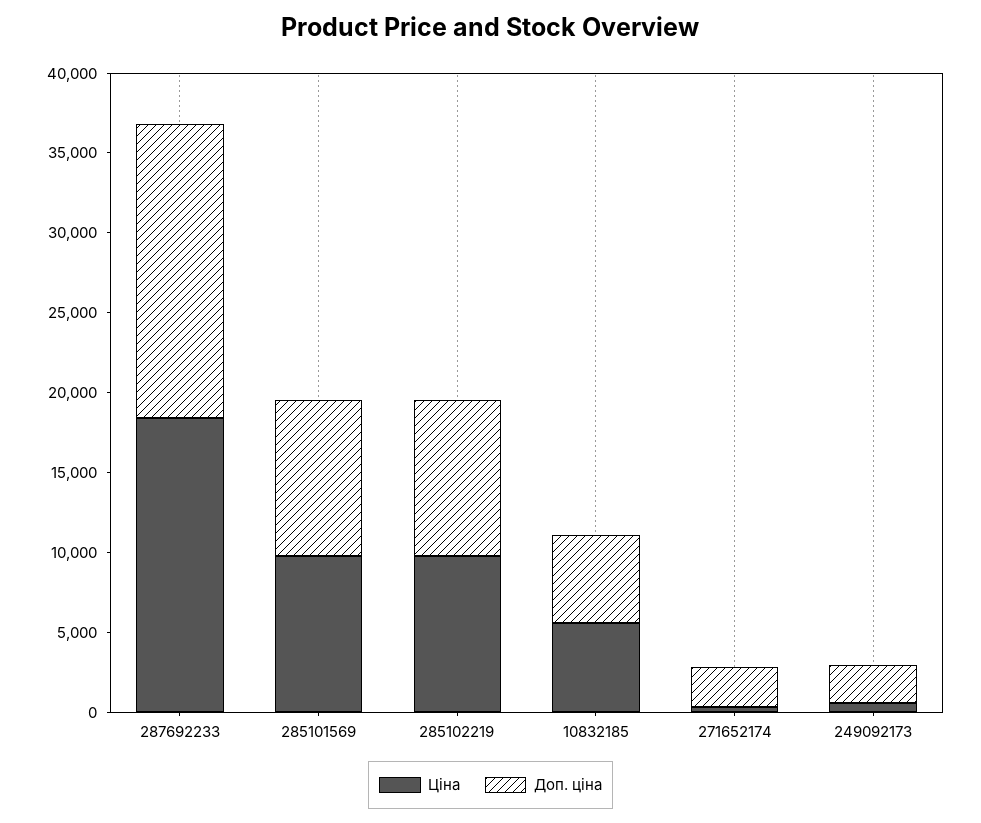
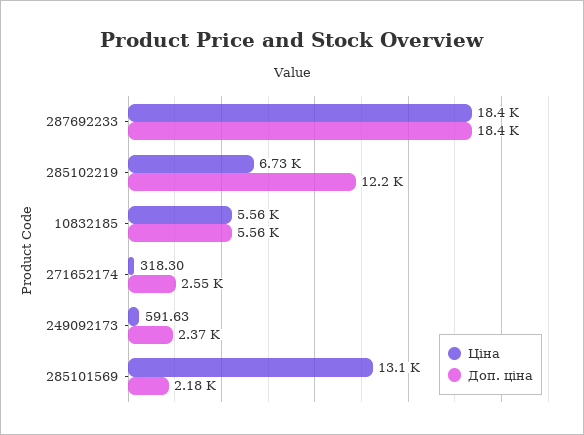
  {
    "Ціна": {
      "287692233": 18400,
-     "285101569": 10000,
+     "285101569": 13100,
-     "285102219": 10000,
+     "285102219": 6730,
      "10832185": 5560,
      "271652174": 318.3,
      "249092173": 591.63
    },
    "Доп. ціна": {
      "287692233": 18400,
-     "285101569": 10000,
+     "285101569": 2180,
-     "285102219": 10000,
+     "285102219": 12200,
      "10832185": 5560,
      "271652174": 2550,
      "249092173": 2370
    }
  }

